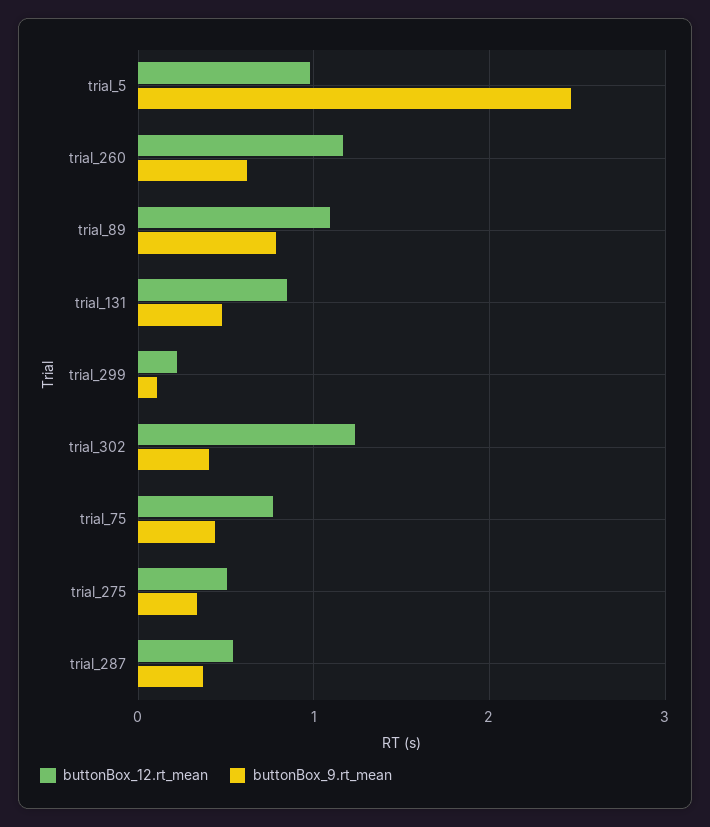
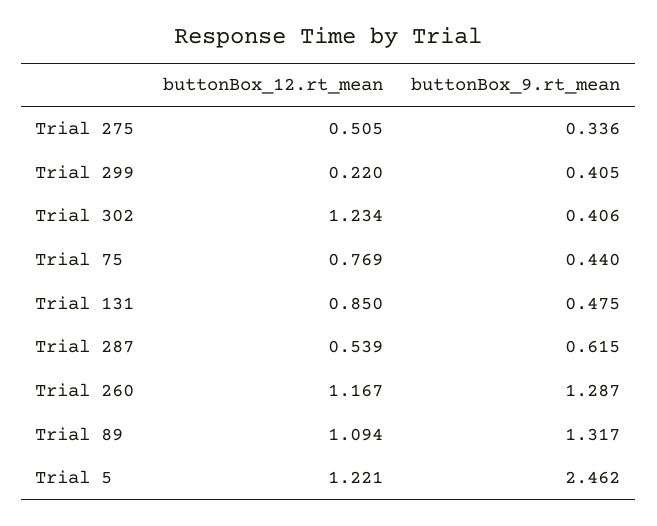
  {
    "buttonBox_12.rt_mean": {
-     "trial_5": 1,
+     "trial_5": 1.221,
      "trial_260": 1.167,
      "trial_89": 1.094,
      "trial_131": 0.85,
      "trial_299": 0.22,
      "trial_302": 1.234,
      "trial_75": 0.769,
      "trial_275": 0.505,
      "trial_287": 0.539
    },
    "buttonBox_9.rt_mean": {
      "trial_5": 2.462,
-     "trial_260": 0.6,
+     "trial_260": 1.287,
-     "trial_89": 0.8,
+     "trial_89": 1.317,
      "trial_131": 0.475,
-     "trial_299": 0.1,
+     "trial_299": 0.405,
      "trial_302": 0.406,
      "trial_75": 0.44,
      "trial_275": 0.336,
-     "trial_287": 0.4
+     "trial_287": 0.615
    }
  }

